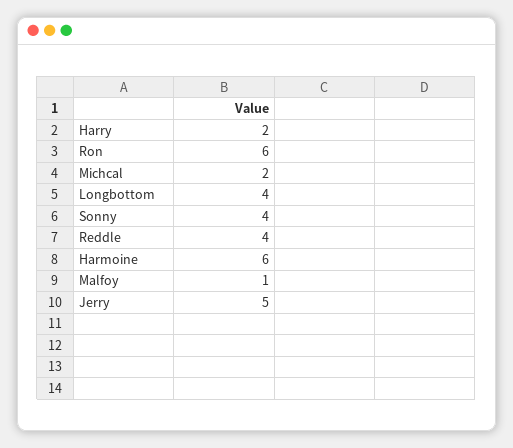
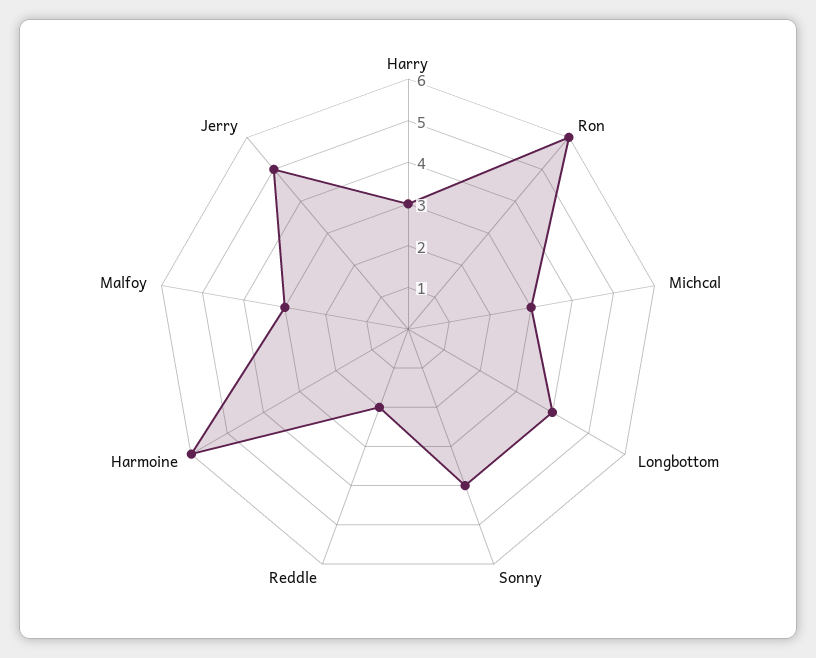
  {
-   "Harry": 2,
+   "Harry": 3,
    "Ron": 6,
-   "Michcal": 2,
+   "Michcal": 3,
    "Longbottom": 4,
    "Sonny": 4,
-   "Reddle": 4,
+   "Reddle": 2,
    "Harmoine": 6,
-   "Malfoy": 1,
+   "Malfoy": 3,
    "Jerry": 5
  }

